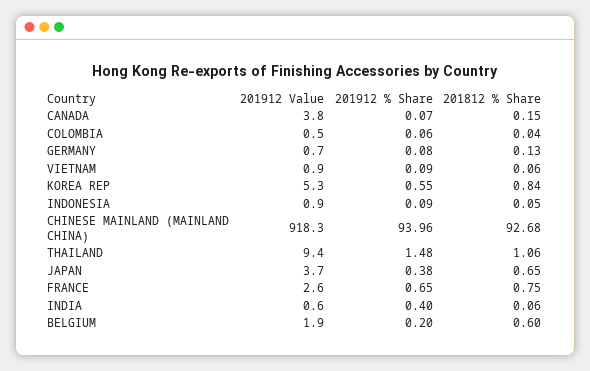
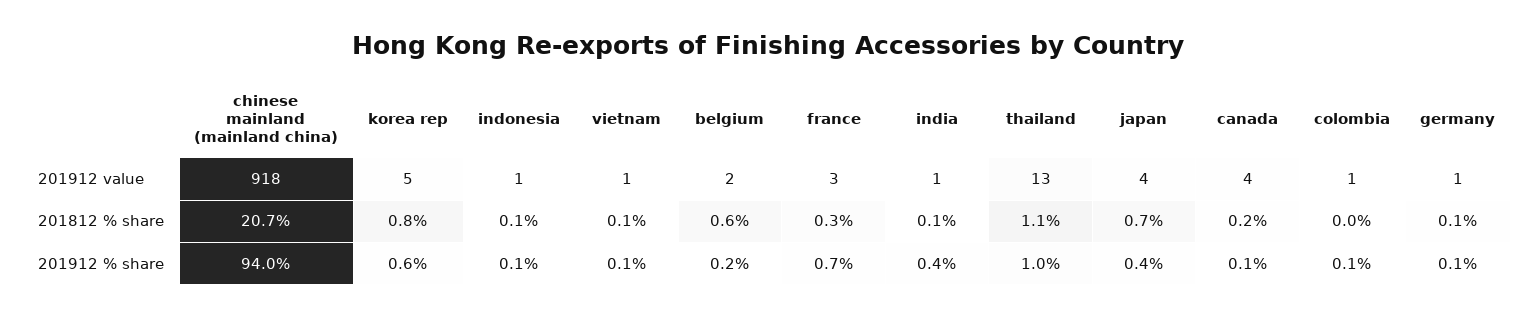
  {
    "201912 Value": {
      "CANADA": 3.8,
      "COLOMBIA": 0.5,
      "GERMANY": 0.7,
      "VIETNAM": 0.9,
      "KOREA REP": 5.3,
      "INDONESIA": 0.9,
      "CHINESE MAINLAND (MAINLAND CHINA)": 918.3,
-     "THAILAND": 9.4,
+     "THAILAND": 13,
      "JAPAN": 3.7,
      "FRANCE": 2.6,
      "INDIA": 0.6,
      "BELGIUM": 1.9
    },
    "201912 % Share": {
      "CANADA": 0.07,
      "COLOMBIA": 0.06,
      "GERMANY": 0.08,
      "VIETNAM": 0.09,
      "KOREA REP": 0.55,
      "INDONESIA": 0.09,
      "CHINESE MAINLAND (MAINLAND CHINA)": 93.96,
-     "THAILAND": 1.48,
+     "THAILAND": 1,
      "JAPAN": 0.38,
      "FRANCE": 0.65,
      "INDIA": 0.4,
      "BELGIUM": 0.2
    },
    "201812 % Share": {
      "CANADA": 0.15,
      "COLOMBIA": 0.04,
      "GERMANY": 0.13,
      "VIETNAM": 0.06,
      "KOREA REP": 0.84,
      "INDONESIA": 0.05,
-     "CHINESE MAINLAND (MAINLAND CHINA)": 92.68,
+     "CHINESE MAINLAND (MAINLAND CHINA)": 20.7,
      "THAILAND": 1.06,
      "JAPAN": 0.65,
-     "FRANCE": 0.75,
+     "FRANCE": 0.3,
      "INDIA": 0.06,
      "BELGIUM": 0.6
    }
  }

